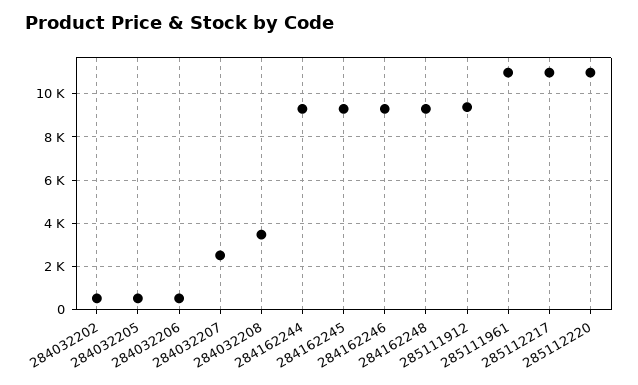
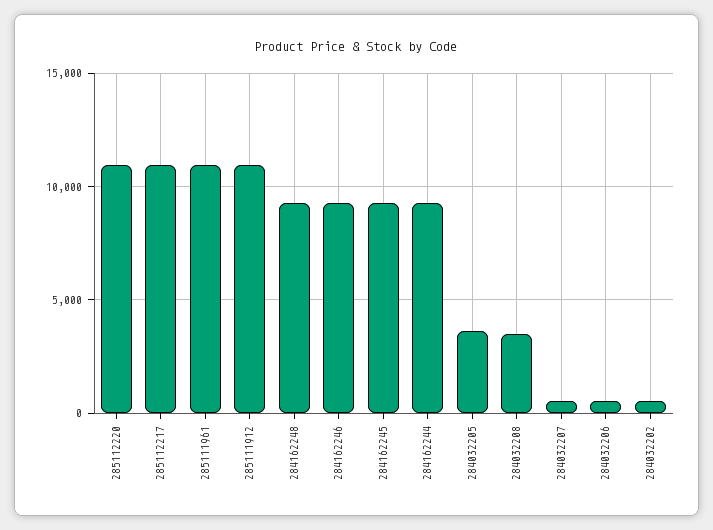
  {
    "284032202": 500,
-   "284032205": 500,
+   "284032205": 3500,
    "284032206": 500,
-   "284032207": 2500,
+   "284032207": 500,
    "284032208": 3500,
    "284162244": 9500,
    "284162245": 9500,
    "284162246": 9500,
    "284162248": 9500,
-   "285111912": 9500,
+   "285111912": 11000,
    "285111961": 11000,
    "285112217": 11000,
    "285112220": 11000
  }

